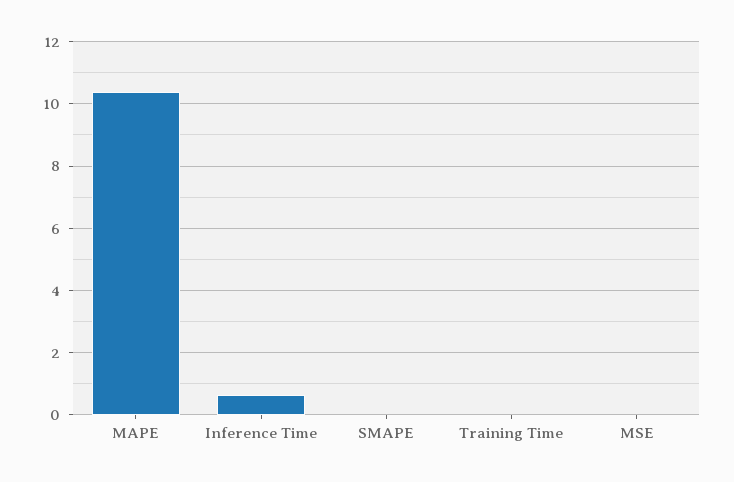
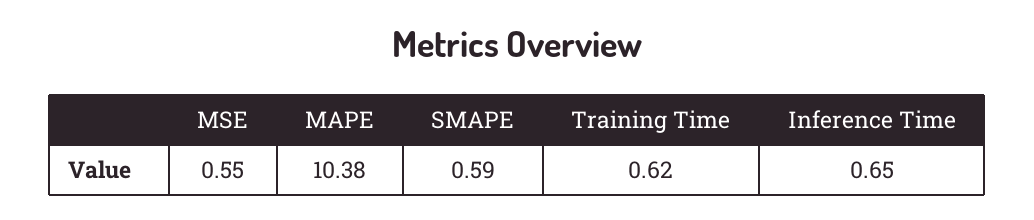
  {
    "MAPE": 10.38,
    "Inference Time": 0.65,
-   "SMAPE": 0,
+   "SMAPE": 0.59,
-   "Training Time": 0,
+   "Training Time": 0.62,
-   "MSE": 0
+   "MSE": 0.55
  }

